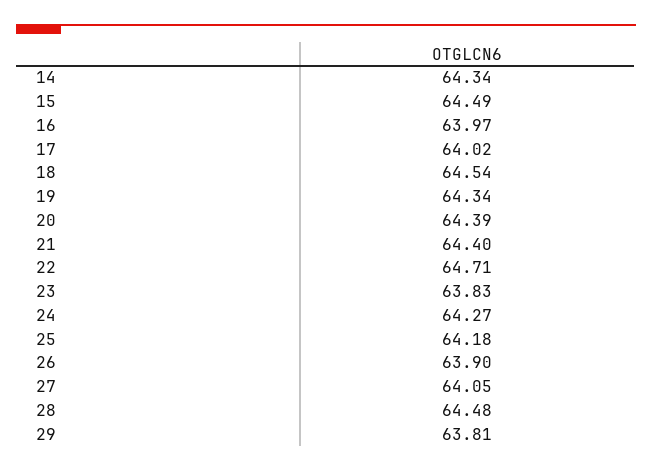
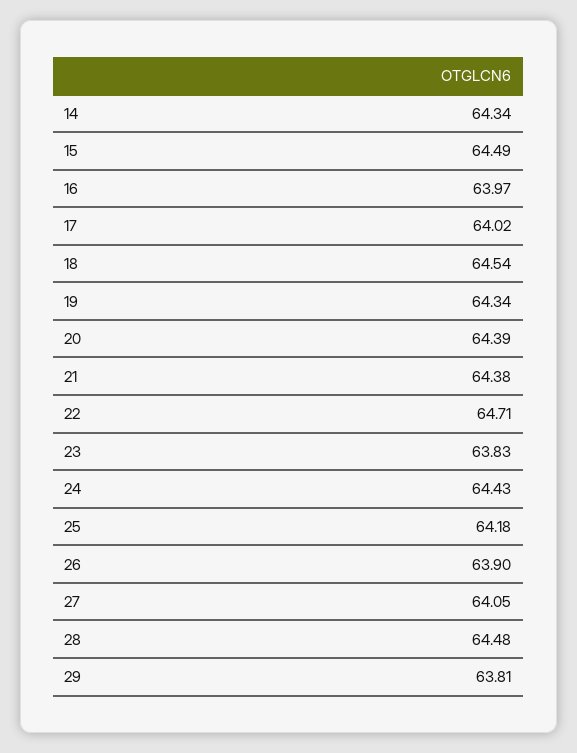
  {
    "14": 64.34,
    "15": 64.49,
    "16": 63.97,
    "17": 64.02,
    "18": 64.54,
    "19": 64.34,
    "20": 64.39,
-   "21": 64.4,
+   "21": 64.38,
    "22": 64.71,
    "23": 63.83,
-   "24": 64.27,
+   "24": 64.43,
    "25": 64.18,
    "26": 63.9,
    "27": 64.05,
    "28": 64.48,
    "29": 63.81
  }

